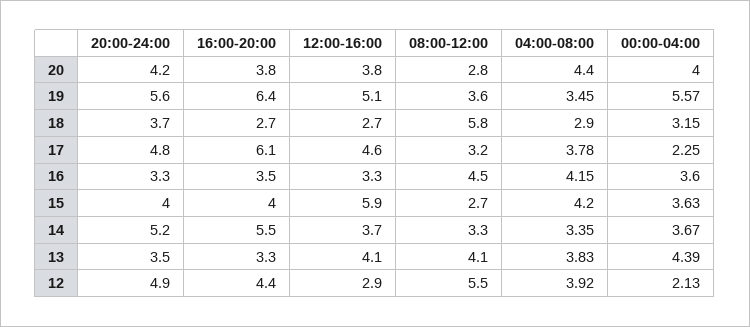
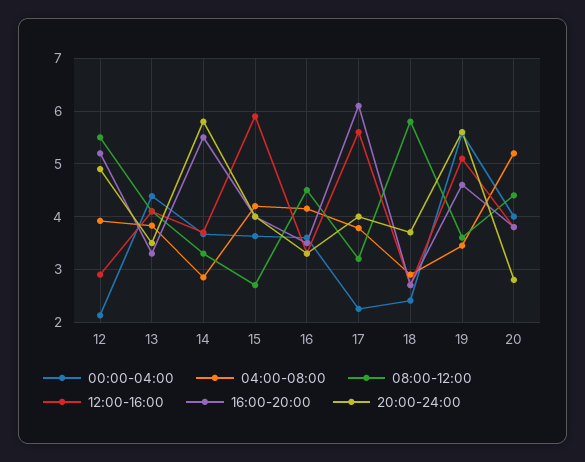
  {
    "20:00-24:00": {
-     "20": 4.2,
+     "20": 2.8,
      "19": 5.6,
      "18": 3.7,
-     "17": 4.8,
+     "17": 4,
      "16": 3.3,
      "15": 4,
-     "14": 5.2,
+     "14": 5.8,
      "13": 3.5,
      "12": 4.9
    },
    "16:00-20:00": {
      "20": 3.8,
-     "19": 6.4,
+     "19": 4.6,
      "18": 2.7,
      "17": 6.1,
      "16": 3.5,
      "15": 4,
      "14": 5.5,
      "13": 3.3,
-     "12": 4.4
+     "12": 5.2
    },
    "12:00-16:00": {
      "20": 3.8,
      "19": 5.1,
      "18": 2.7,
-     "17": 4.6,
+     "17": 5.6,
      "16": 3.3,
      "15": 5.9,
      "14": 3.7,
      "13": 4.1,
      "12": 2.9
    },
    "08:00-12:00": {
-     "20": 2.8,
+     "20": 4.4,
      "19": 3.6,
      "18": 5.8,
      "17": 3.2,
      "16": 4.5,
      "15": 2.7,
      "14": 3.3,
      "13": 4.1,
      "12": 5.5
    },
    "04:00-08:00": {
-     "20": 4.4,
+     "20": 5.2,
      "19": 3.45,
      "18": 2.9,
      "17": 3.78,
      "16": 4.15,
      "15": 4.2,
-     "14": 3.35,
+     "14": 2.8,
      "13": 3.83,
      "12": 3.92
    },
    "00:00-04:00": {
      "20": 4,
      "19": 5.57,
-     "18": 3.15,
+     "18": 2.4,
      "17": 2.25,
      "16": 3.6,
      "15": 3.63,
      "14": 3.67,
      "13": 4.39,
      "12": 2.13
    }
  }

